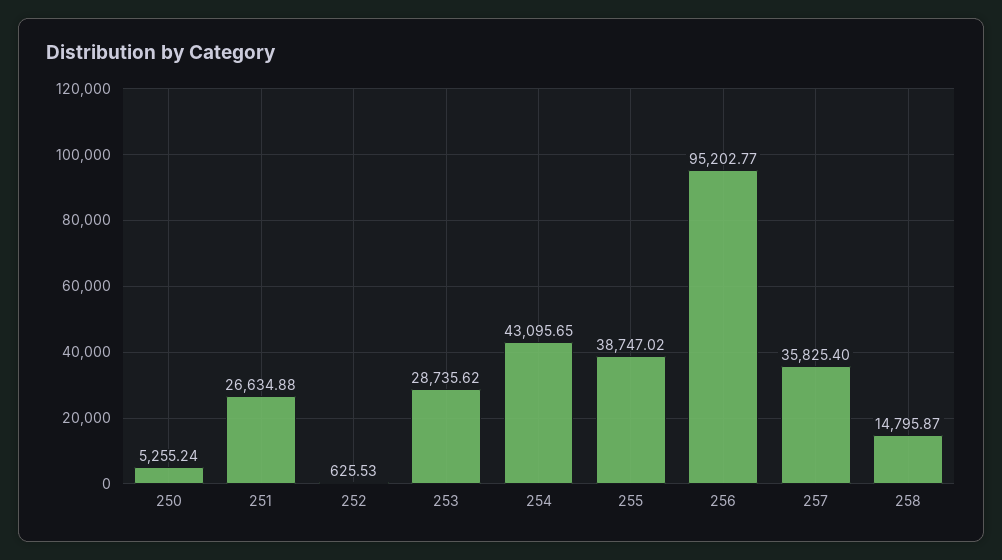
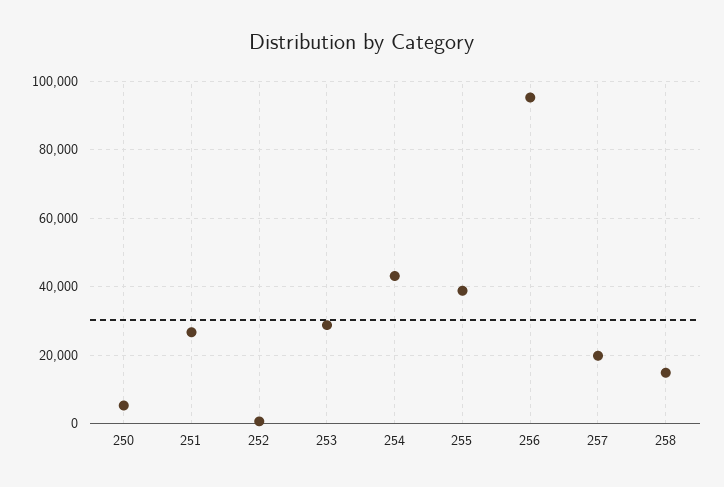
  {
    "250": 5255.24,
    "251": 26634.88,
    "252": 625.53,
    "253": 28735.62,
    "254": 43095.65,
    "255": 38747.02,
    "256": 95202.77,
-   "257": 35825.4,
+   "257": 20000,
    "258": 14795.87
  }

